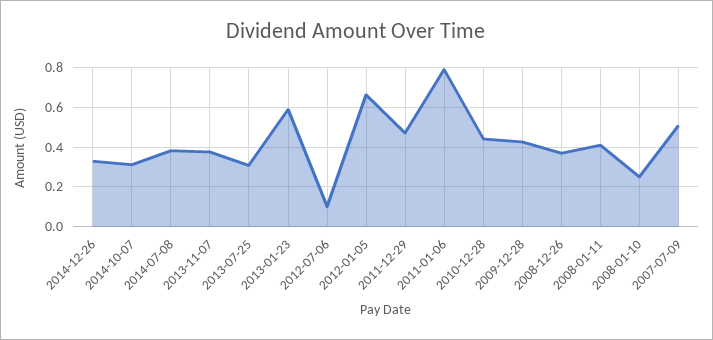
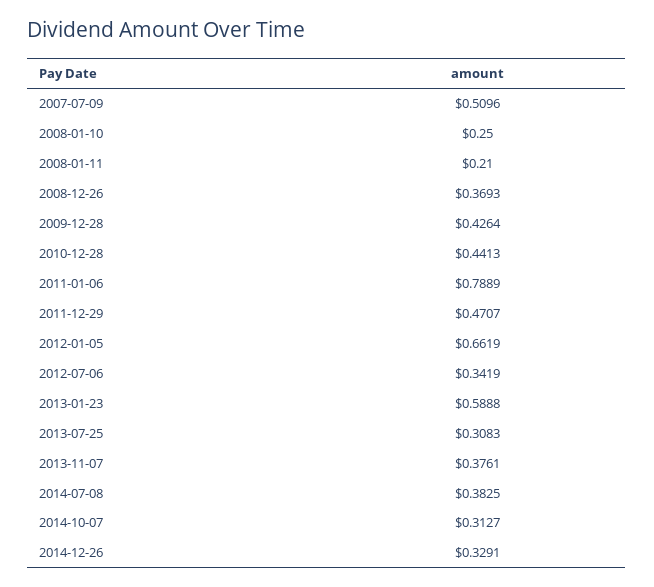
  {
    "2014-12-26": 0.3291,
    "2014-10-07": 0.3127,
    "2014-07-08": 0.3825,
    "2013-11-07": 0.3761,
    "2013-07-25": 0.3083,
    "2013-01-23": 0.5888,
-   "2012-07-06": 0.1,
+   "2012-07-06": 0.3419,
    "2012-01-05": 0.6619,
    "2011-12-29": 0.4707,
    "2011-01-06": 0.7889,
    "2010-12-28": 0.4413,
    "2009-12-28": 0.4264,
    "2008-12-26": 0.3693,
-   "2008-01-11": 0.4,
+   "2008-01-11": 0.21,
    "2008-01-10": 0.25,
    "2007-07-09": 0.5096
  }

